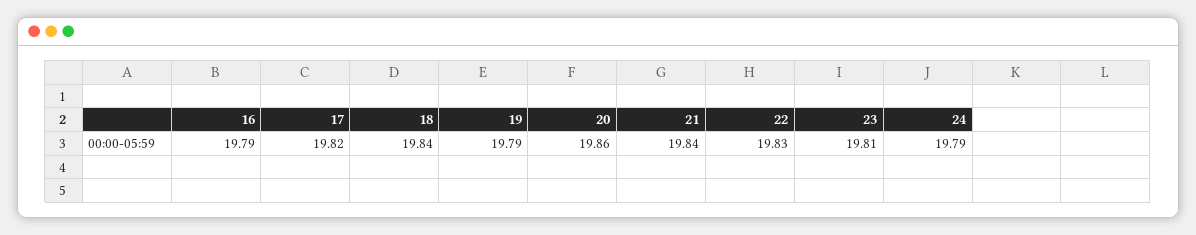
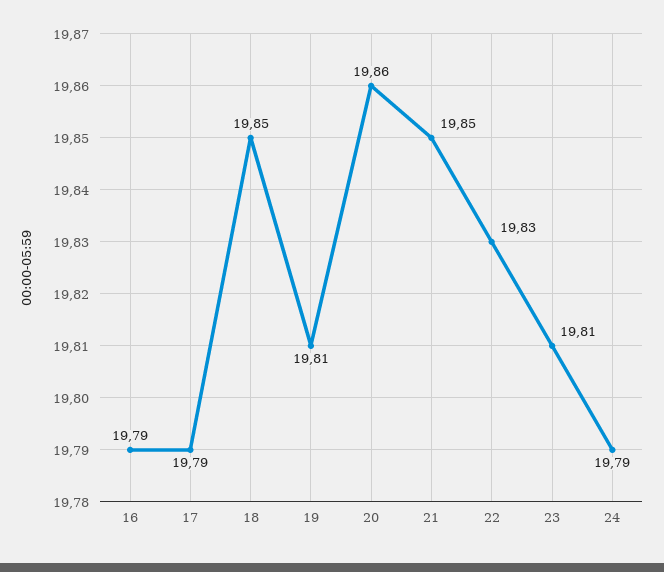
  {
    "16": 19.79,
-   "17": 19.82,
+   "17": 19.79,
-   "18": 19.84,
+   "18": 19.85,
-   "19": 19.79,
+   "19": 19.81,
    "20": 19.86,
-   "21": 19.84,
+   "21": 19.85,
    "22": 19.83,
    "23": 19.81,
    "24": 19.79
  }

